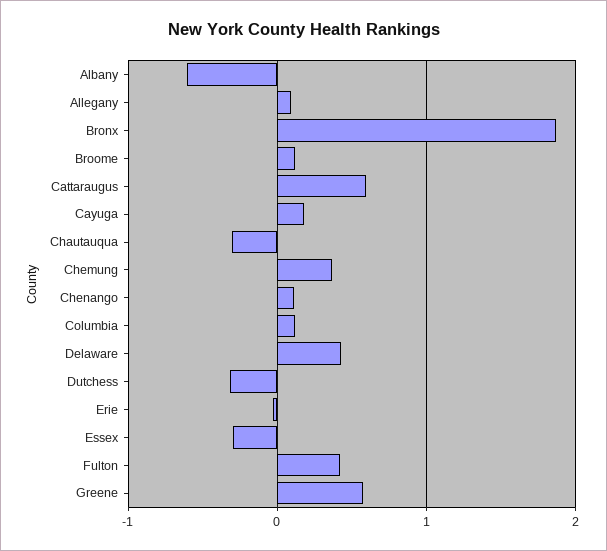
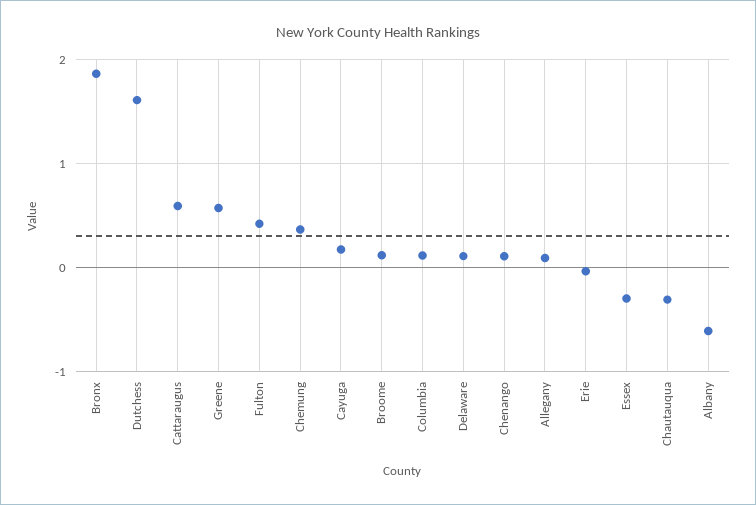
  {
    "Albany": -0.6,
    "Allegany": 0.1,
    "Bronx": 1.9,
    "Broome": 0.1,
    "Cattaraugus": 0.6,
    "Cayuga": 0.2,
    "Chautauqua": -0.3,
    "Chemung": 0.4,
    "Chenango": 0.1,
    "Columbia": 0.1,
-   "Delaware": 0.4,
+   "Delaware": 0.1,
-   "Dutchess": -0.3,
+   "Dutchess": 1.6,
    "Erie": 0,
    "Essex": -0.3,
    "Fulton": 0.4,
    "Greene": 0.6
  }

